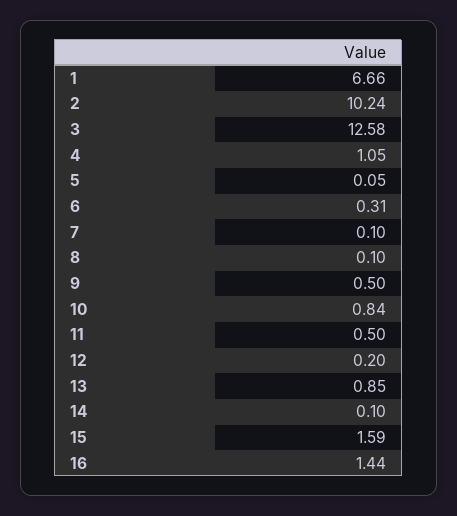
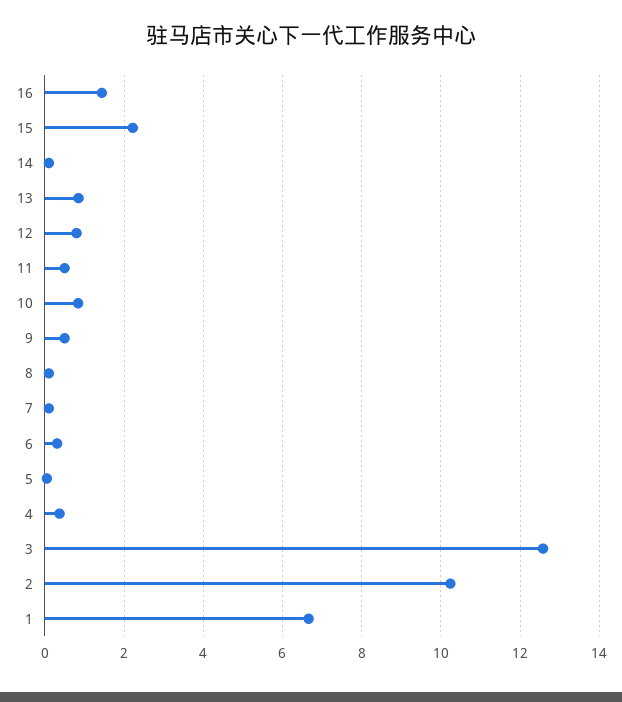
  {
    "1": 6.66,
    "2": 10.24,
    "3": 12.58,
-   "4": 1.05,
+   "4": 0.4,
    "5": 0.05,
    "6": 0.31,
    "7": 0.1,
    "8": 0.1,
    "9": 0.5,
    "10": 0.84,
    "11": 0.5,
-   "12": 0.2,
+   "12": 0.8,
    "13": 0.85,
    "14": 0.1,
-   "15": 1.59,
+   "15": 2.2,
    "16": 1.44
  }

